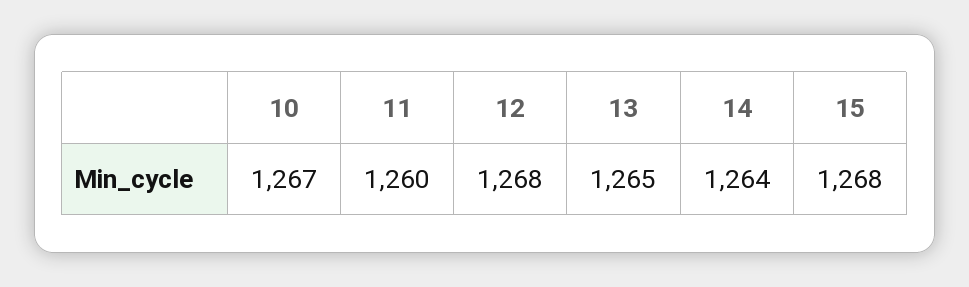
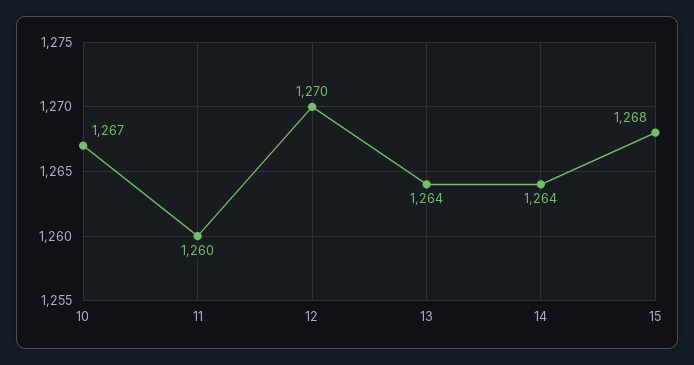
  {
    "10": 1267,
    "11": 1260,
-   "12": 1268,
+   "12": 1270,
-   "13": 1265,
+   "13": 1264,
    "14": 1264,
    "15": 1268
  }

